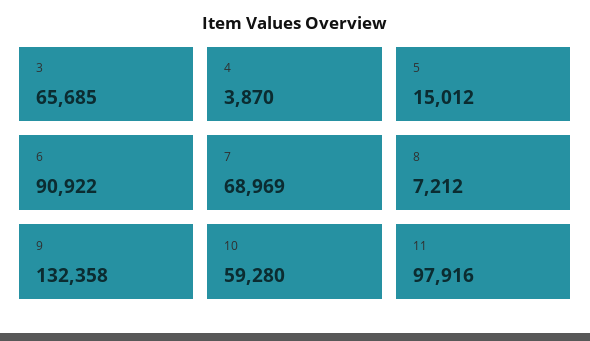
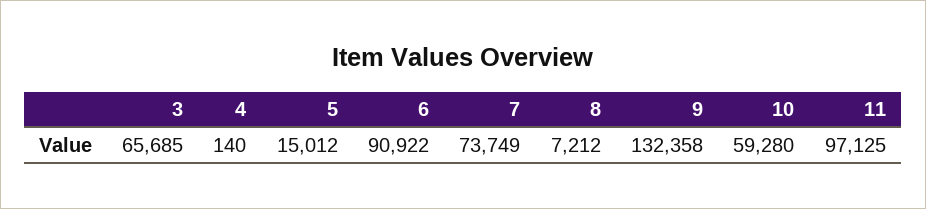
  {
    "3": 65685,
-   "4": 3870,
+   "4": 140,
    "5": 15012,
    "6": 90922,
-   "7": 68969,
+   "7": 73749,
    "8": 7212,
    "9": 132358,
    "10": 59280,
-   "11": 97916
+   "11": 97125
  }

